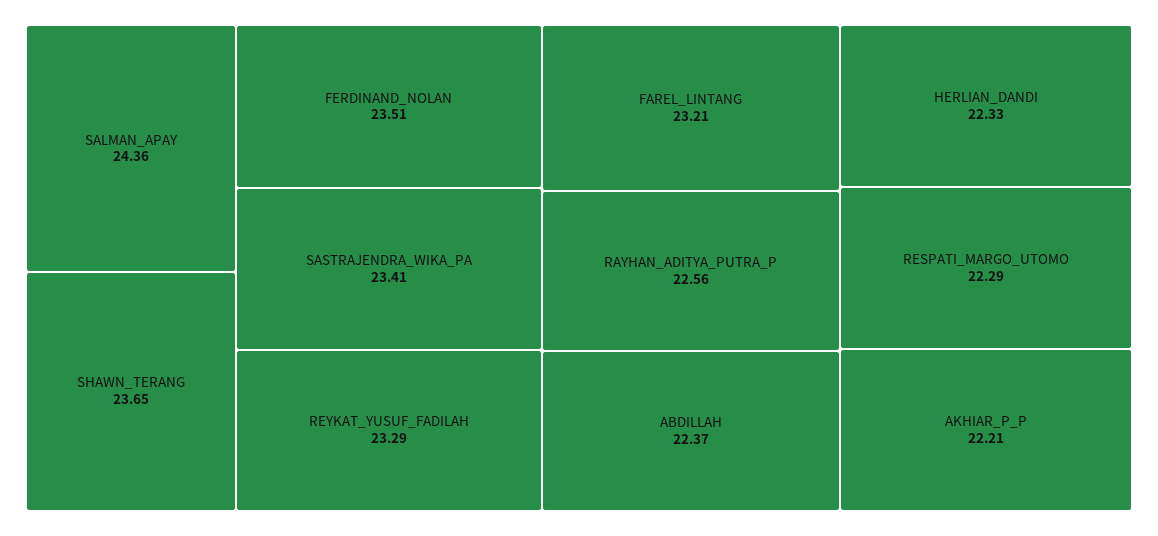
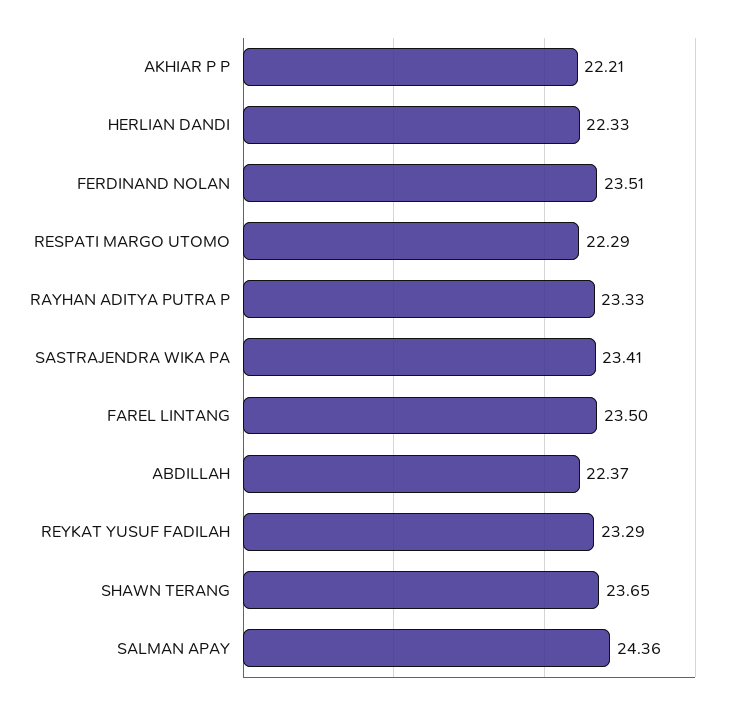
  {
    "SALMAN_APAY": 24.36,
    "SHAWN_TERANG": 23.65,
    "FERDINAND_NOLAN": 23.51,
    "SASTRAJENDRA_WIKA_PA": 23.41,
    "REYKAT_YUSUF_FADILAH": 23.29,
-   "FAREL_LINTANG": 23.21,
+   "FAREL_LINTANG": 23.5,
-   "RAYHAN_ADITYA_PUTRA_P": 22.56,
+   "RAYHAN_ADITYA_PUTRA_P": 23.33,
    "ABDILLAH": 22.37,
    "HERLIAN_DANDI": 22.33,
    "RESPATI_MARGO_UTOMO": 22.29,
    "AKHIAR_P_P": 22.21
  }

